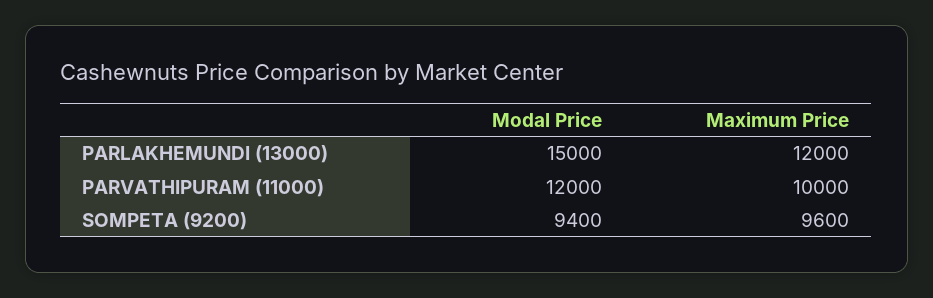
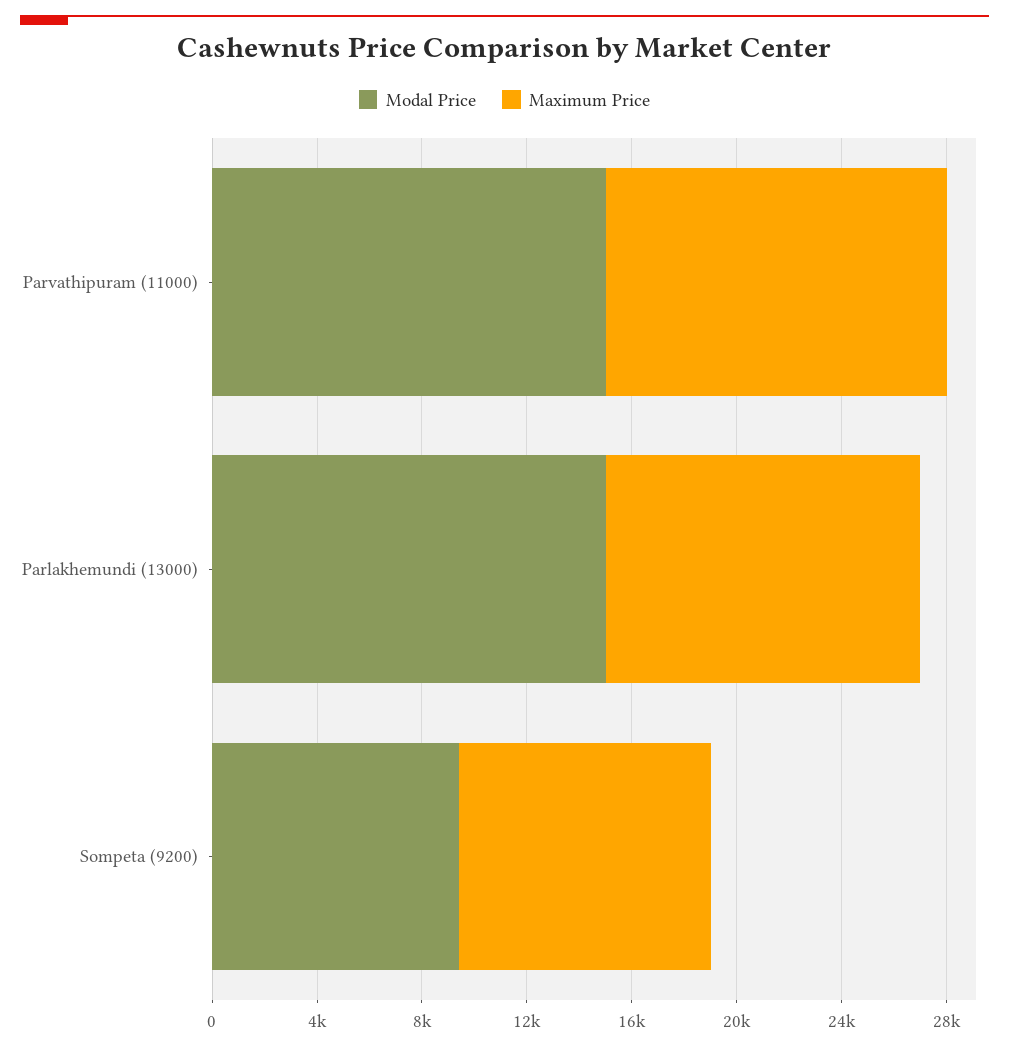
  {
    "Modal Price": {
      "PARLAKHEMUNDI (13000)": 15000,
-     "PARVATHIPURAM (11000)": 12000,
+     "PARVATHIPURAM (11000)": 15000,
      "SOMPETA (9200)": 9400
    },
    "Maximum Price": {
      "PARLAKHEMUNDI (13000)": 12000,
-     "PARVATHIPURAM (11000)": 10000,
+     "PARVATHIPURAM (11000)": 13000,
      "SOMPETA (9200)": 9600
    }
  }

